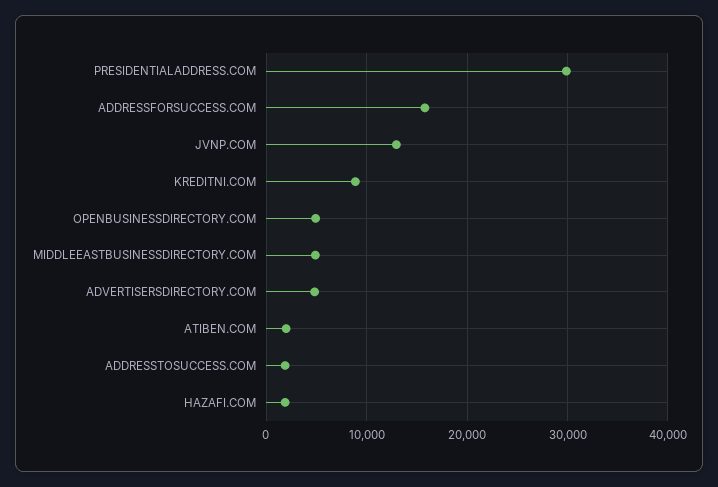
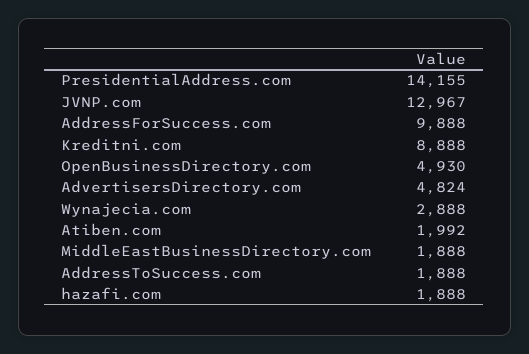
  {
-   "PRESIDENTIALADDRESS.COM": 30000,
+   "PRESIDENTIALADDRESS.COM": 14155,
-   "ADDRESSFORSUCCESS.COM": 16000,
+   "ADDRESSFORSUCCESS.COM": 9888,
    "JVNP.COM": 12967,
    "KREDITNI.COM": 8888,
    "OPENBUSINESSDIRECTORY.COM": 4930,
-   "MIDDLEEASTBUSINESSDIRECTORY.COM": 5000,
+   "MIDDLEEASTBUSINESSDIRECTORY.COM": 1888,
    "ADVERTISERSDIRECTORY.COM": 4824,
    "ATIBEN.COM": 1992,
    "ADDRESSTOSUCCESS.COM": 1888,
-   "HAZAFI.COM": 1888
+   "HAZAFI.COM": 1888,
+   "Wynajecia.com": 2888
  }

